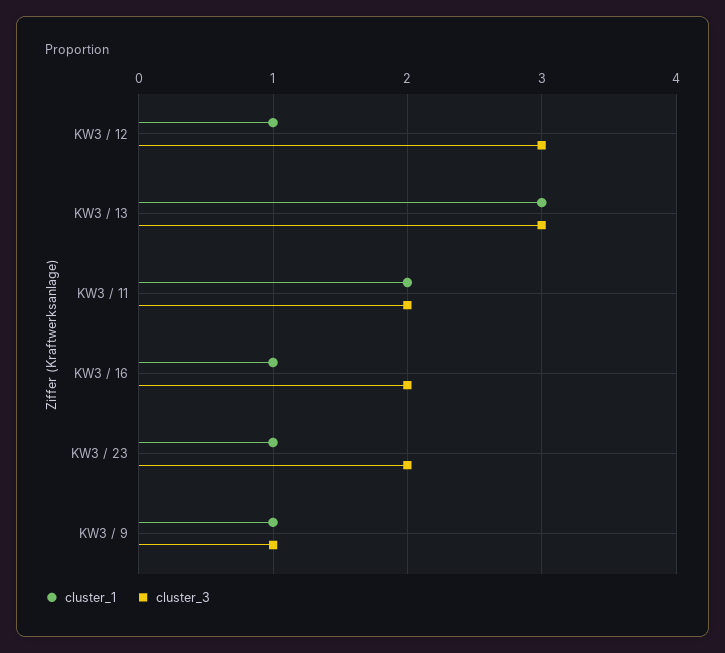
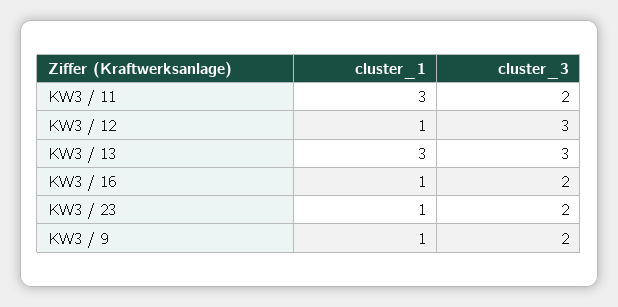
  {
    "cluster_1": {
      "KW3 / 12": 1,
      "KW3 / 13": 3,
-     "KW3 / 11": 2,
+     "KW3 / 11": 3,
      "KW3 / 16": 1,
      "KW3 / 23": 1,
      "KW3 / 9": 1
    },
    "cluster_3": {
      "KW3 / 12": 3,
      "KW3 / 13": 3,
      "KW3 / 11": 2,
      "KW3 / 16": 2,
      "KW3 / 23": 2,
-     "KW3 / 9": 1
+     "KW3 / 9": 2
    }
  }

